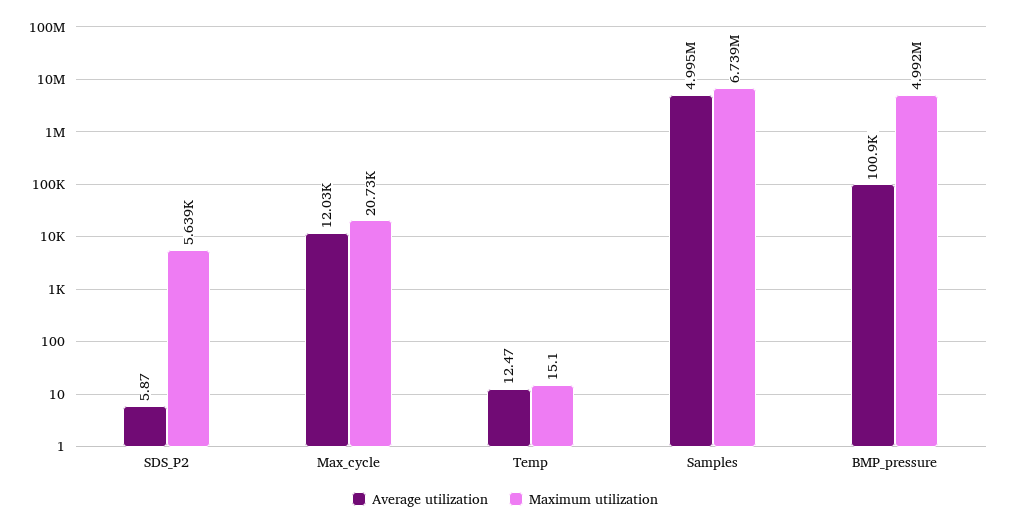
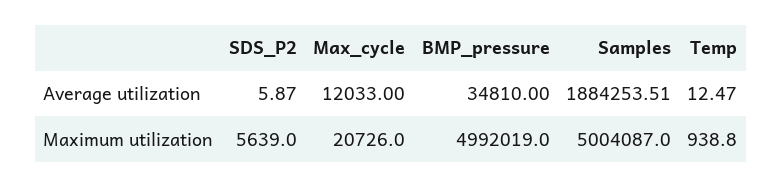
  {
    "Average utilization": {
      "SDS_P2": 5.87,
      "Max_cycle": 12033,
      "Temp": 12.47,
-     "Samples": 4995000,
+     "Samples": 1884253.51,
-     "BMP_pressure": 100900
+     "BMP_pressure": 34810
    },
    "Maximum utilization": {
      "SDS_P2": 5639,
      "Max_cycle": 20726,
-     "Temp": 15.1,
+     "Temp": 938.8,
-     "Samples": 6739000,
+     "Samples": 5004087,
      "BMP_pressure": 4992019
    }
  }

